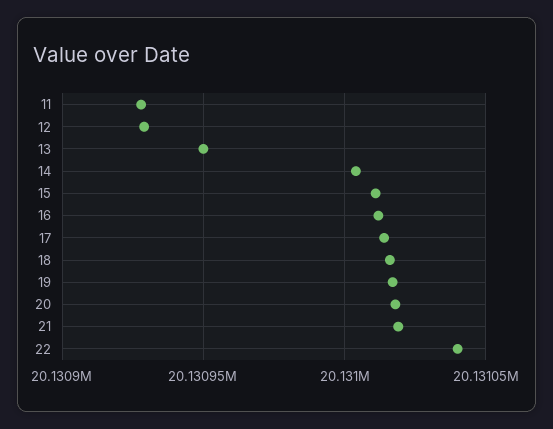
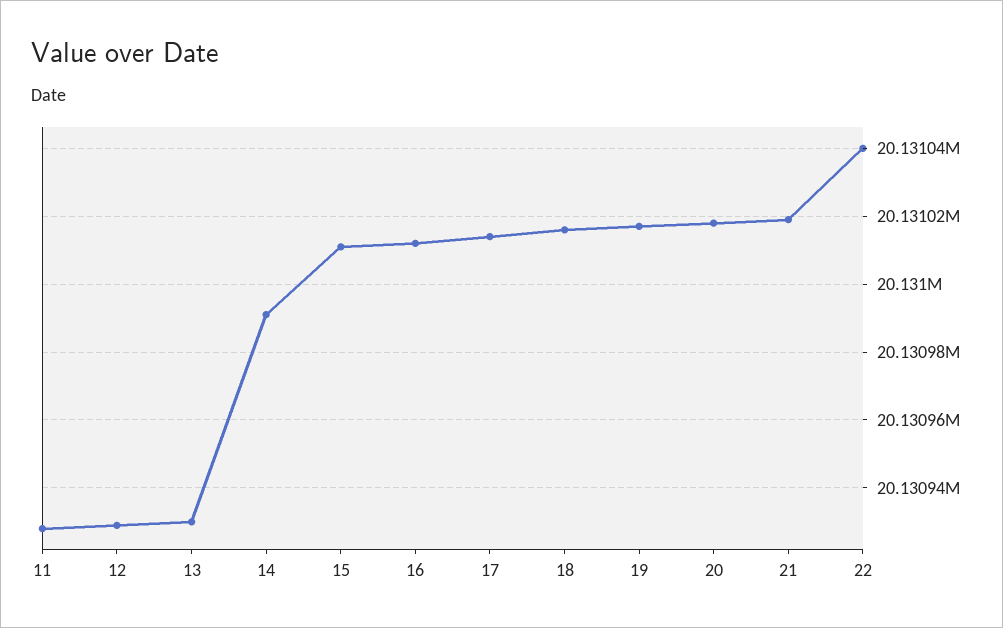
  {
    "11": 20130930,
    "12": 20130930,
-   "13": 20130950,
+   "13": 20130930,
-   "14": 20131005,
+   "14": 20130990,
    "15": 20131010,
    "16": 20131010,
    "17": 20131015,
    "18": 20131015,
    "19": 20131015,
    "20": 20131020,
    "21": 20131020,
    "22": 20131040
  }

